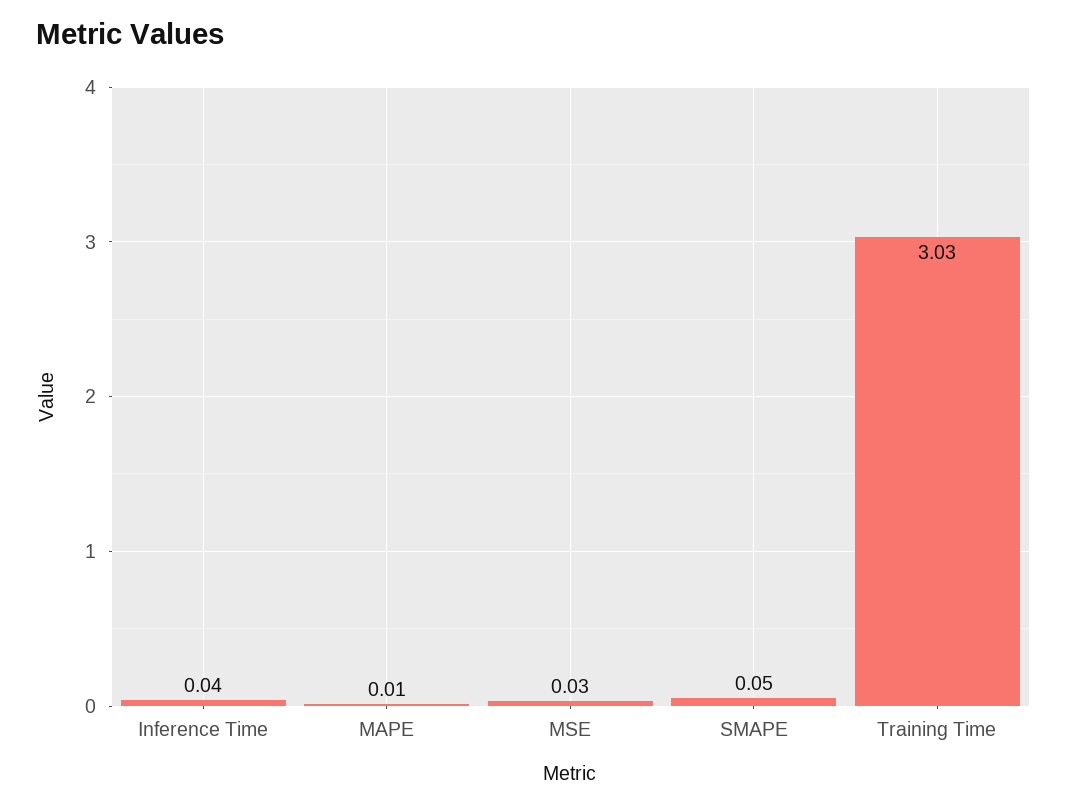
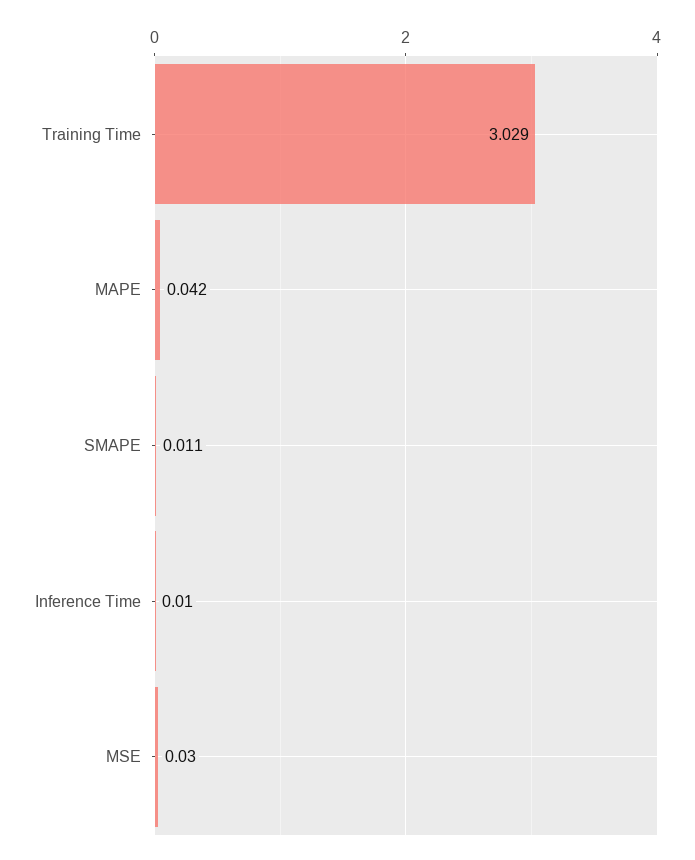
  {
-   "Inference Time": 0.04,
+   "Inference Time": 0.01,
-   "MAPE": 0.01,
+   "MAPE": 0.042,
    "MSE": 0.03,
-   "SMAPE": 0.05,
+   "SMAPE": 0.011,
    "Training Time": 3.029
  }

